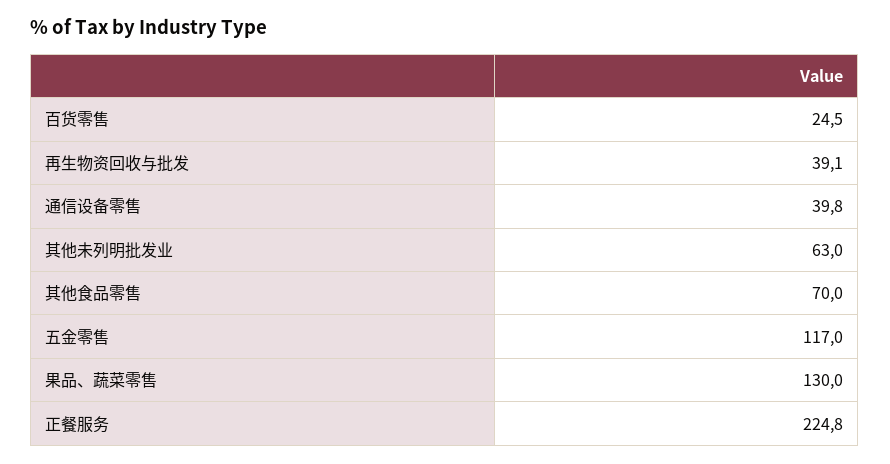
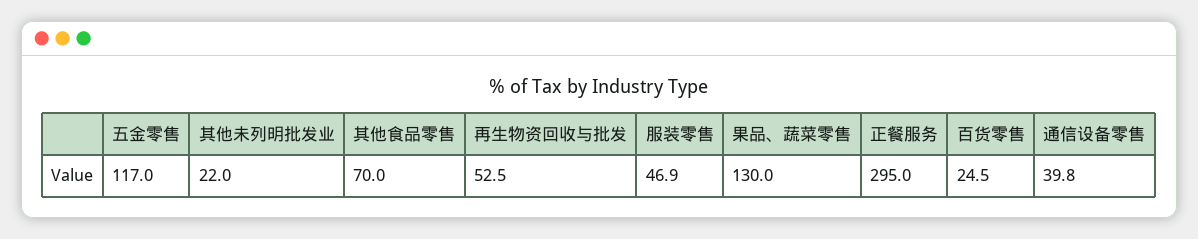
  {
    "百货零售": 24.5,
-   "再生物资回收与批发": 39.1,
+   "再生物资回收与批发": 52.5,
    "通信设备零售": 39.8,
-   "其他未列明批发业": 63,
+   "其他未列明批发业": 22,
    "其他食品零售": 70,
    "五金零售": 117,
    "果品、蔬菜零售": 130,
-   "正餐服务": 224.8
+   "正餐服务": 295,
+   "服装零售": 46.9
  }

